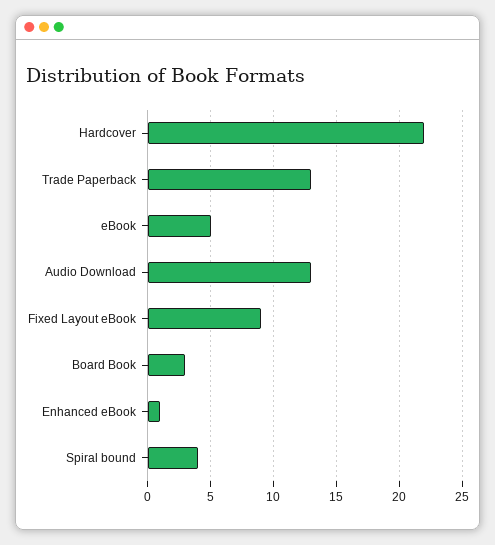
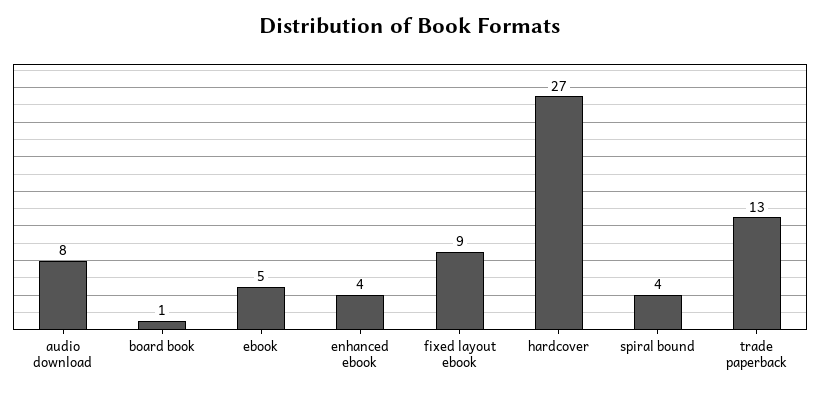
  {
-   "Hardcover": 22,
+   "Hardcover": 27,
    "Trade Paperback": 13,
    "eBook": 5,
-   "Audio Download": 13,
+   "Audio Download": 8,
    "Fixed Layout eBook": 9,
-   "Board Book": 3,
+   "Board Book": 1,
-   "Enhanced eBook": 1,
+   "Enhanced eBook": 4,
    "Spiral bound": 4
  }

